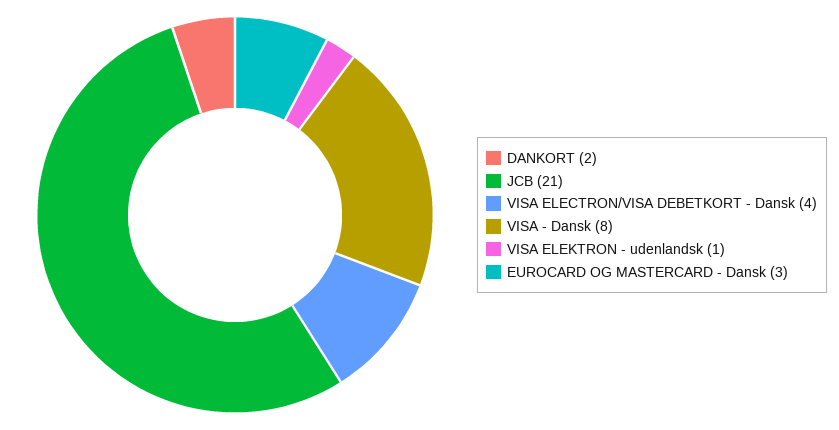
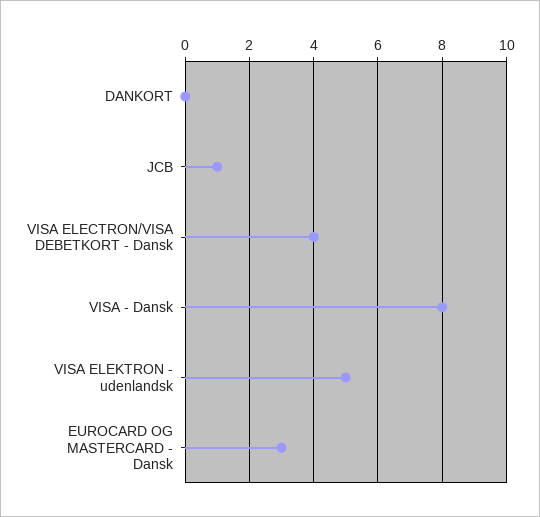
  {
-   "DANKORT": 2,
+   "DANKORT": 0,
-   "JCB": 21,
+   "JCB": 1,
    "VISA ELECTRON/VISA DEBETKORT - Dansk": 4,
    "VISA - Dansk": 8,
-   "VISA ELEKTRON - udenlandsk": 1,
+   "VISA ELEKTRON - udenlandsk": 5,
    "EUROCARD OG MASTERCARD - Dansk": 3
  }

